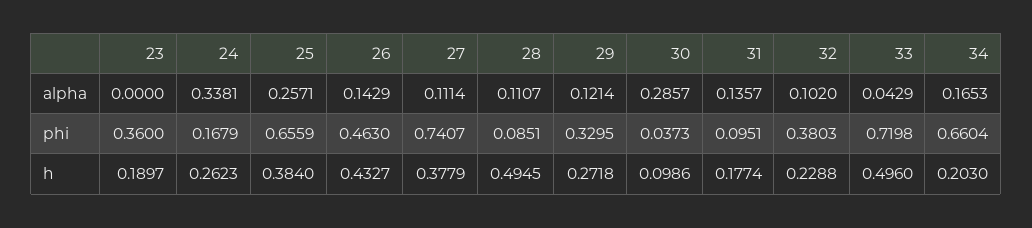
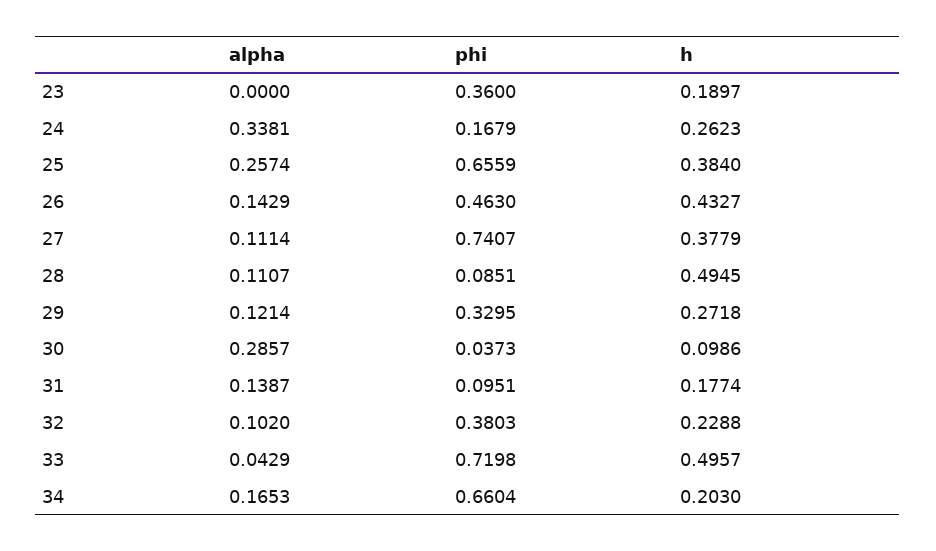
  {
    "23": {
      "alpha": 0,
      "phi": 0.36,
      "h": 0.1897
    },
    "24": {
      "alpha": 0.3381,
      "phi": 0.1679,
      "h": 0.2623
    },
    "25": {
-     "alpha": 0.2571,
+     "alpha": 0.2574,
      "phi": 0.6559,
      "h": 0.384
    },
    "26": {
      "alpha": 0.1429,
      "phi": 0.463,
      "h": 0.4327
    },
    "27": {
      "alpha": 0.1114,
      "phi": 0.7407,
      "h": 0.3779
    },
    "28": {
      "alpha": 0.1107,
      "phi": 0.0851,
      "h": 0.4945
    },
    "29": {
      "alpha": 0.1214,
      "phi": 0.3295,
      "h": 0.2718
    },
    "30": {
      "alpha": 0.2857,
      "phi": 0.0373,
      "h": 0.0986
    },
    "31": {
-     "alpha": 0.1357,
+     "alpha": 0.1387,
      "phi": 0.0951,
      "h": 0.1774
    },
    "32": {
      "alpha": 0.102,
      "phi": 0.3803,
      "h": 0.2288
    },
    "33": {
      "alpha": 0.0429,
      "phi": 0.7198,
-     "h": 0.496
+     "h": 0.4957
    },
    "34": {
      "alpha": 0.1653,
      "phi": 0.6604,
      "h": 0.203
    }
  }

